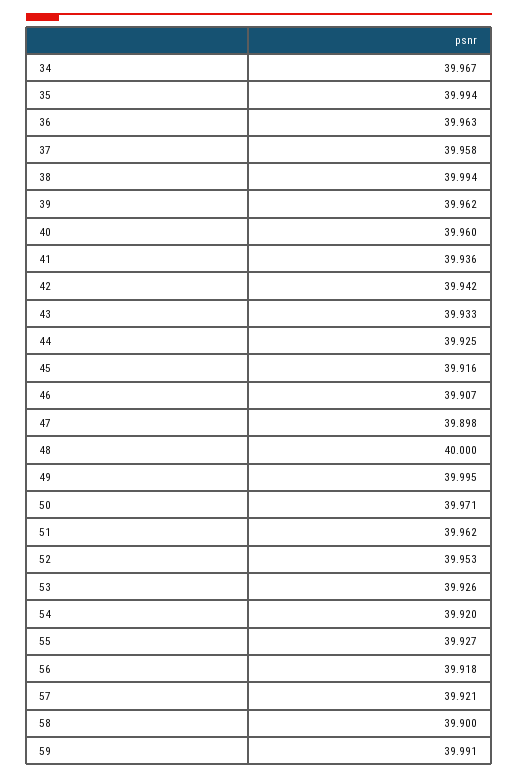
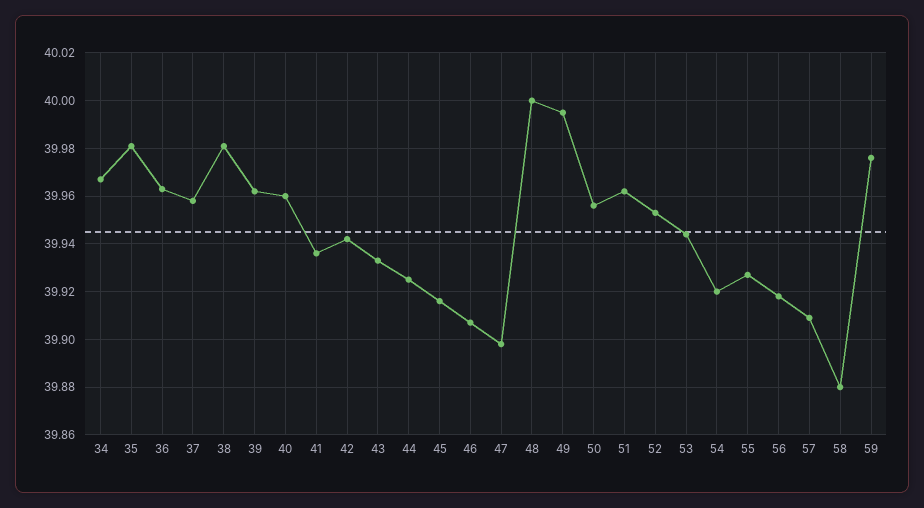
  {
    "34": 39.967,
-   "35": 39.994,
+   "35": 39.98,
    "36": 39.963,
    "37": 39.958,
-   "38": 39.994,
+   "38": 39.98,
    "39": 39.962,
    "40": 39.96,
    "41": 39.936,
    "42": 39.942,
    "43": 39.933,
    "44": 39.925,
    "45": 39.916,
    "46": 39.907,
    "47": 39.898,
    "48": 40,
    "49": 39.995,
-   "50": 39.971,
+   "50": 39.955,
    "51": 39.962,
    "52": 39.953,
-   "53": 39.926,
+   "53": 39.945,
    "54": 39.92,
    "55": 39.927,
    "56": 39.918,
-   "57": 39.921,
+   "57": 39.91,
-   "58": 39.9,
+   "58": 39.88,
-   "59": 39.991
+   "59": 39.975
  }

